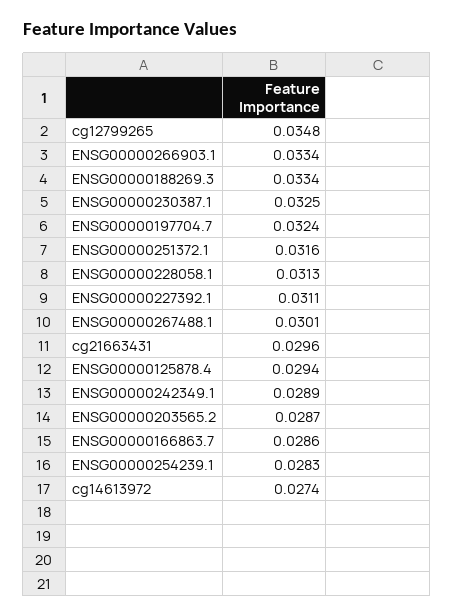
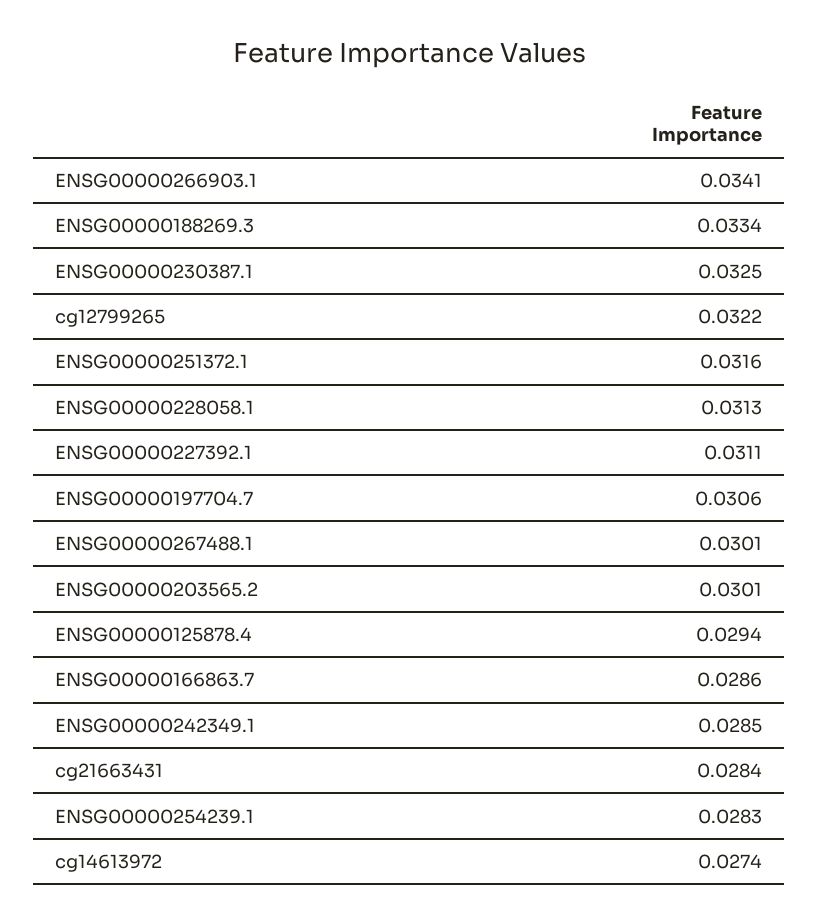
  {
-   "cg12799265": 0.0348,
+   "cg12799265": 0.0322,
-   "ENSG00000266903.1": 0.0334,
+   "ENSG00000266903.1": 0.0341,
    "ENSG00000188269.3": 0.0334,
    "ENSG00000230387.1": 0.0325,
-   "ENSG00000197704.7": 0.0324,
+   "ENSG00000197704.7": 0.0306,
    "ENSG00000251372.1": 0.0316,
    "ENSG00000228058.1": 0.0313,
    "ENSG00000227392.1": 0.0311,
    "ENSG00000267488.1": 0.0301,
-   "cg21663431": 0.0296,
+   "cg21663431": 0.0284,
    "ENSG00000125878.4": 0.0294,
-   "ENSG00000242349.1": 0.0289,
+   "ENSG00000242349.1": 0.0285,
-   "ENSG00000203565.2": 0.0287,
+   "ENSG00000203565.2": 0.0301,
    "ENSG00000166863.7": 0.0286,
    "ENSG00000254239.1": 0.0283,
    "cg14613972": 0.0274
  }

